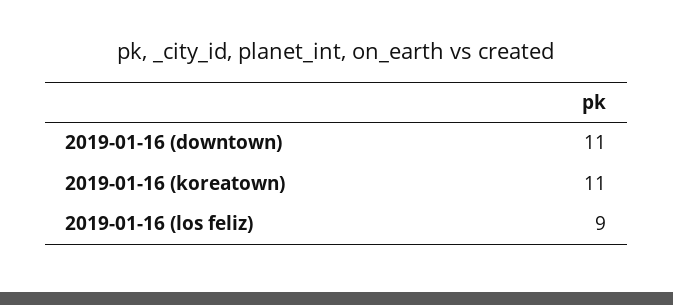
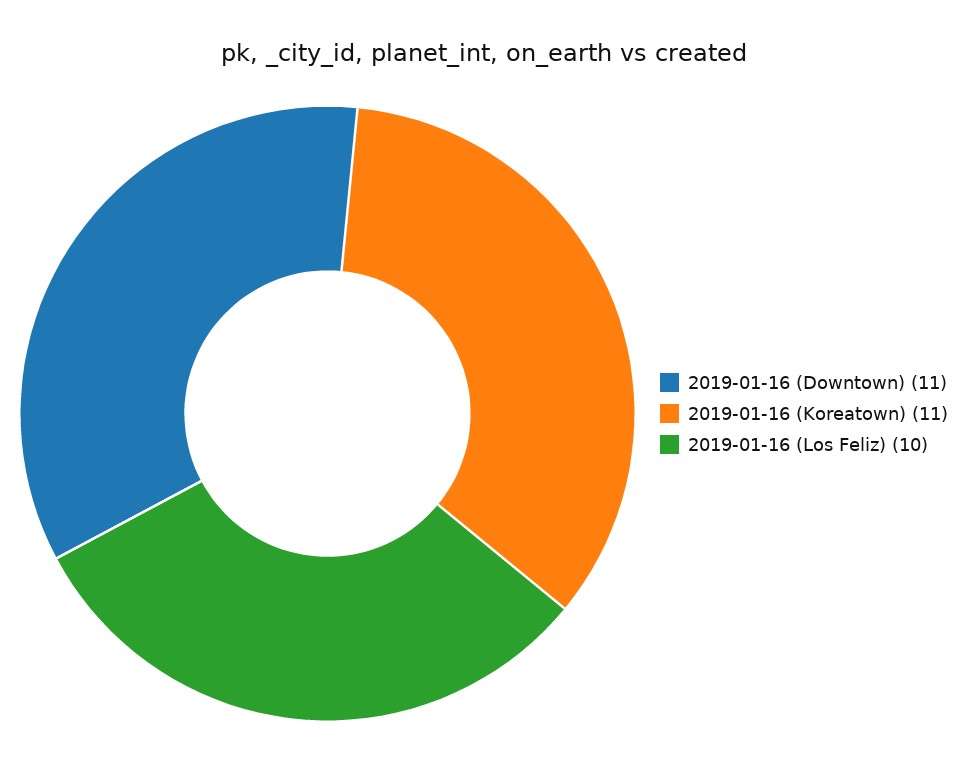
  {
    "2019-01-16 (downtown)": 11,
    "2019-01-16 (koreatown)": 11,
-   "2019-01-16 (los feliz)": 9
+   "2019-01-16 (los feliz)": 10
  }

